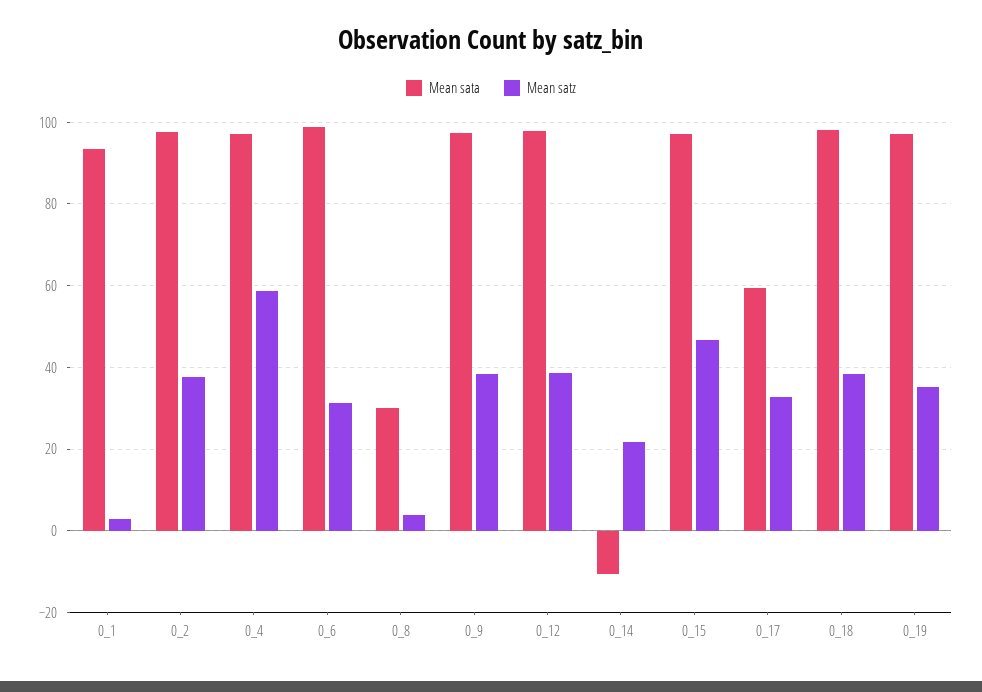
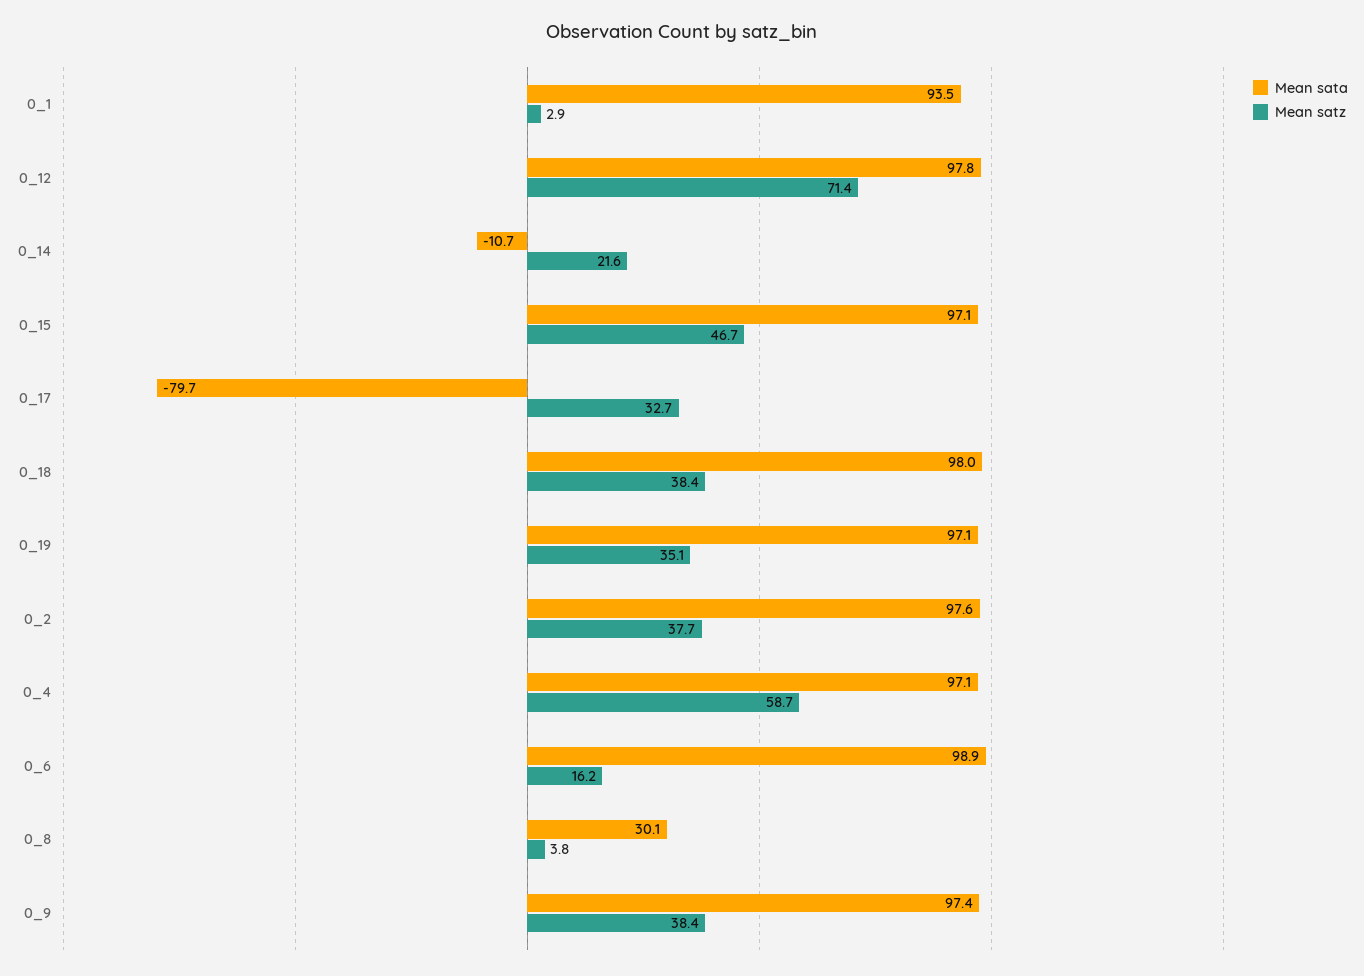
  {
    "Mean sata": {
      "0_1": 93.5,
      "0_2": 97.6,
      "0_4": 97.1,
      "0_6": 98.9,
      "0_8": 30.1,
      "0_9": 97.4,
      "0_12": 97.8,
      "0_14": -10.7,
      "0_15": 97.1,
-     "0_17": 60,
+     "0_17": -79.7,
      "0_18": 98,
      "0_19": 97.1
    },
    "Mean satz": {
      "0_1": 2.9,
      "0_2": 37.7,
      "0_4": 58.7,
-     "0_6": 32,
+     "0_6": 16.2,
      "0_8": 3.8,
      "0_9": 38.4,
-     "0_12": 38,
+     "0_12": 71.4,
      "0_14": 21.6,
      "0_15": 46.7,
      "0_17": 32.7,
      "0_18": 38.4,
      "0_19": 35.1
    }
  }

